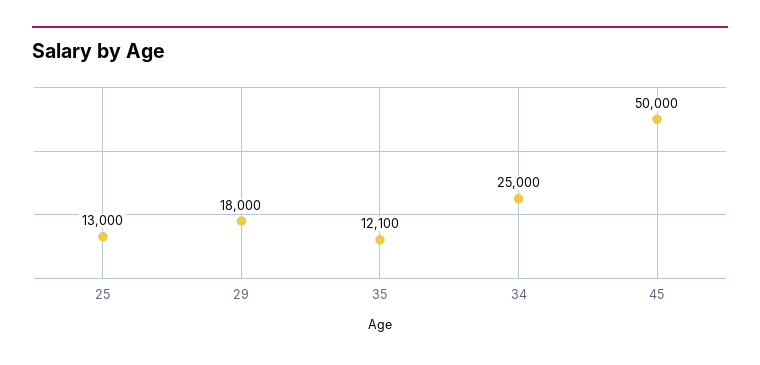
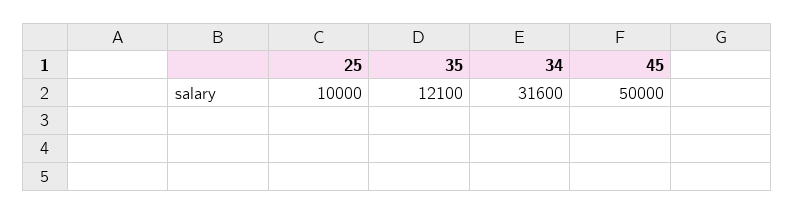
  {
-   "25": 13000,
+   "25": 10000,
-   "29": 18000,
    "35": 12100,
-   "34": 25000,
+   "34": 31600,
    "45": 50000
  }

